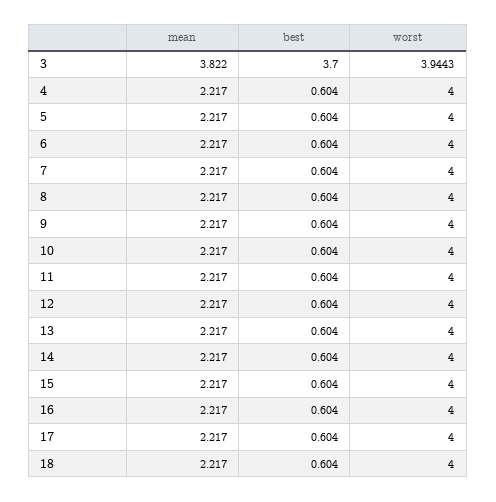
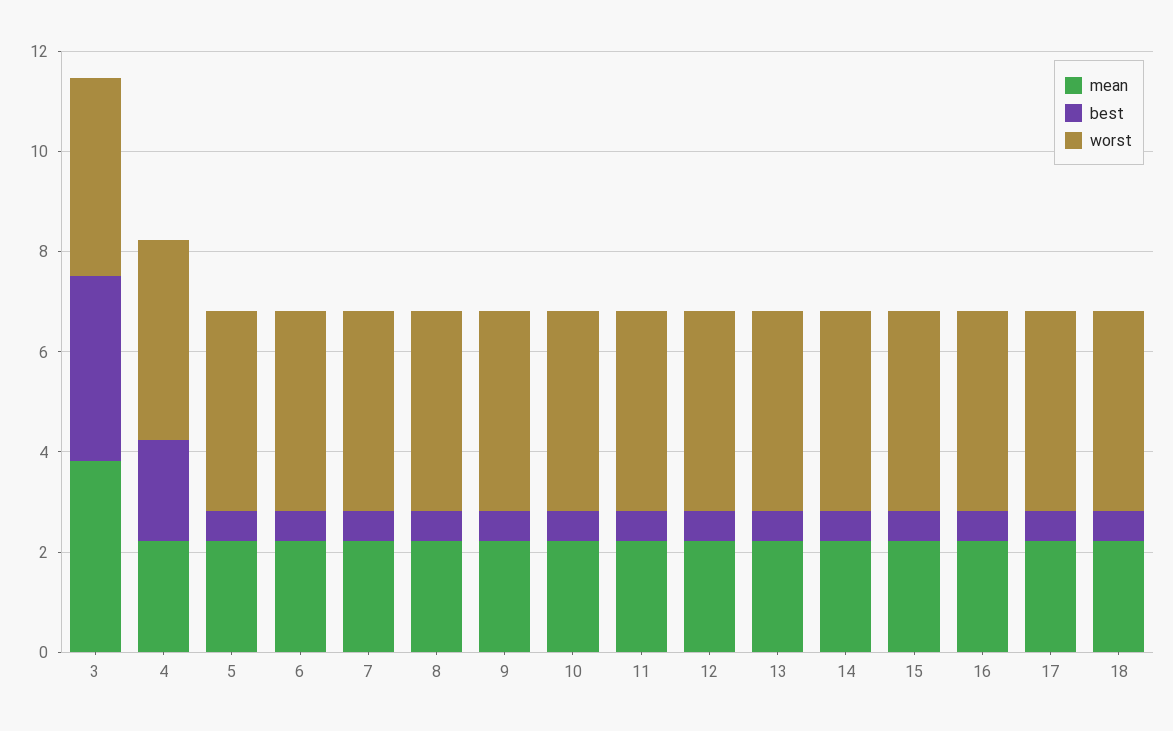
  {
    "mean": {
      "3": 3.822,
      "4": 2.217,
      "5": 2.217,
      "6": 2.217,
      "7": 2.217,
      "8": 2.217,
      "9": 2.217,
      "10": 2.217,
      "11": 2.217,
      "12": 2.217,
      "13": 2.217,
      "14": 2.217,
      "15": 2.217,
      "16": 2.217,
      "17": 2.217,
      "18": 2.217
    },
    "best": {
      "3": 3.7,
-     "4": 0.604,
+     "4": 2,
      "5": 0.604,
      "6": 0.604,
      "7": 0.604,
      "8": 0.604,
      "9": 0.604,
      "10": 0.604,
      "11": 0.604,
      "12": 0.604,
      "13": 0.604,
      "14": 0.604,
      "15": 0.604,
      "16": 0.604,
      "17": 0.604,
      "18": 0.604
    },
    "worst": {
      "3": 3.9443,
      "4": 4,
      "5": 4,
      "6": 4,
      "7": 4,
      "8": 4,
      "9": 4,
      "10": 4,
      "11": 4,
      "12": 4,
      "13": 4,
      "14": 4,
      "15": 4,
      "16": 4,
      "17": 4,
      "18": 4
    }
  }

